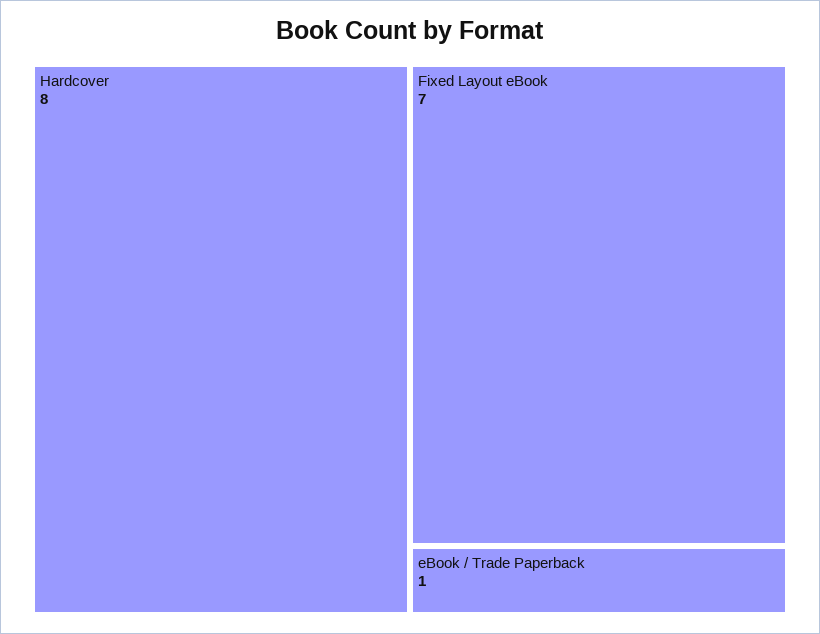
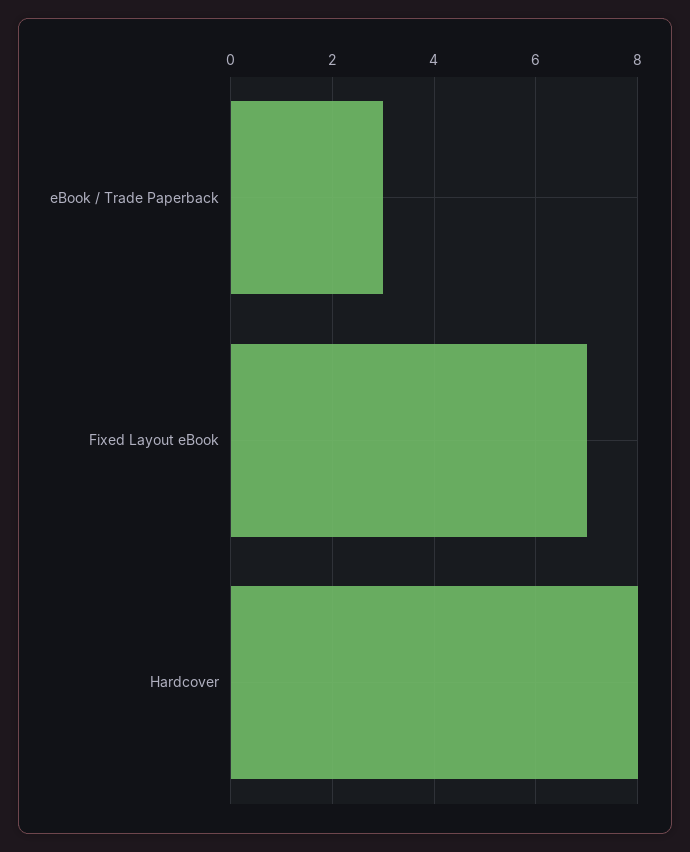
  {
    "Hardcover": 8,
    "Fixed Layout eBook": 7,
-   "eBook / Trade Paperback": 1
+   "eBook / Trade Paperback": 3
  }

